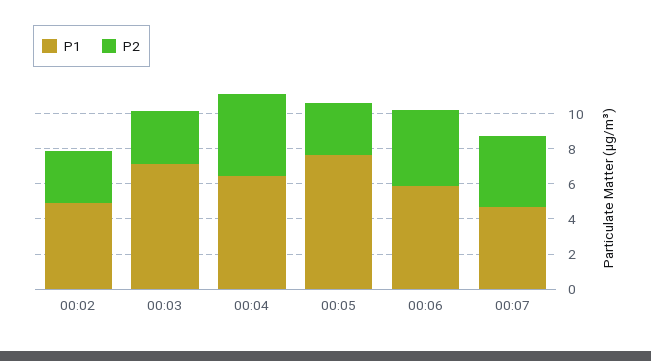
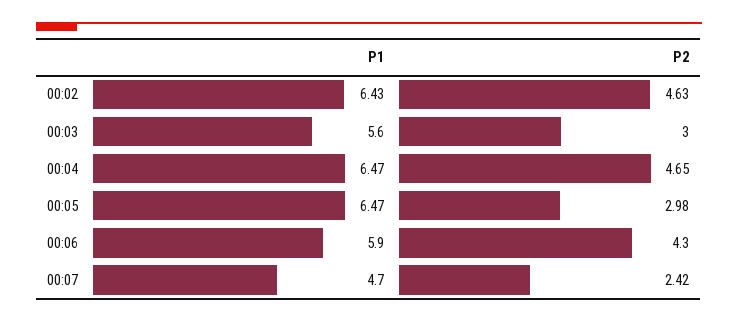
  {
    "P1": {
-     "00:02": 5,
+     "00:02": 6.43,
-     "00:03": 7,
+     "00:03": 5.6,
      "00:04": 6.47,
-     "00:05": 7.5,
+     "00:05": 6.47,
      "00:06": 5.9,
      "00:07": 4.7
    },
    "P2": {
-     "00:02": 3,
+     "00:02": 4.63,
      "00:03": 3,
      "00:04": 4.65,
      "00:05": 2.98,
      "00:06": 4.3,
-     "00:07": 4
+     "00:07": 2.42
    }
  }

